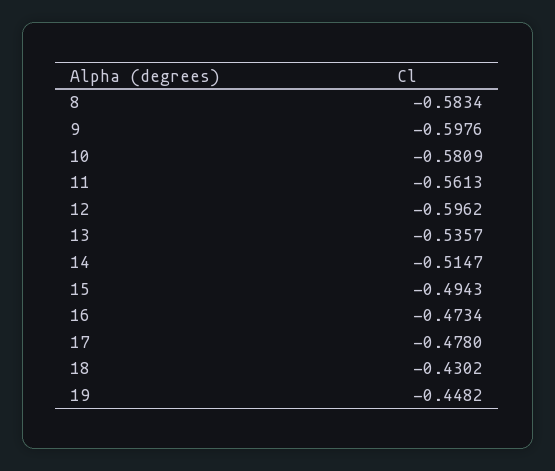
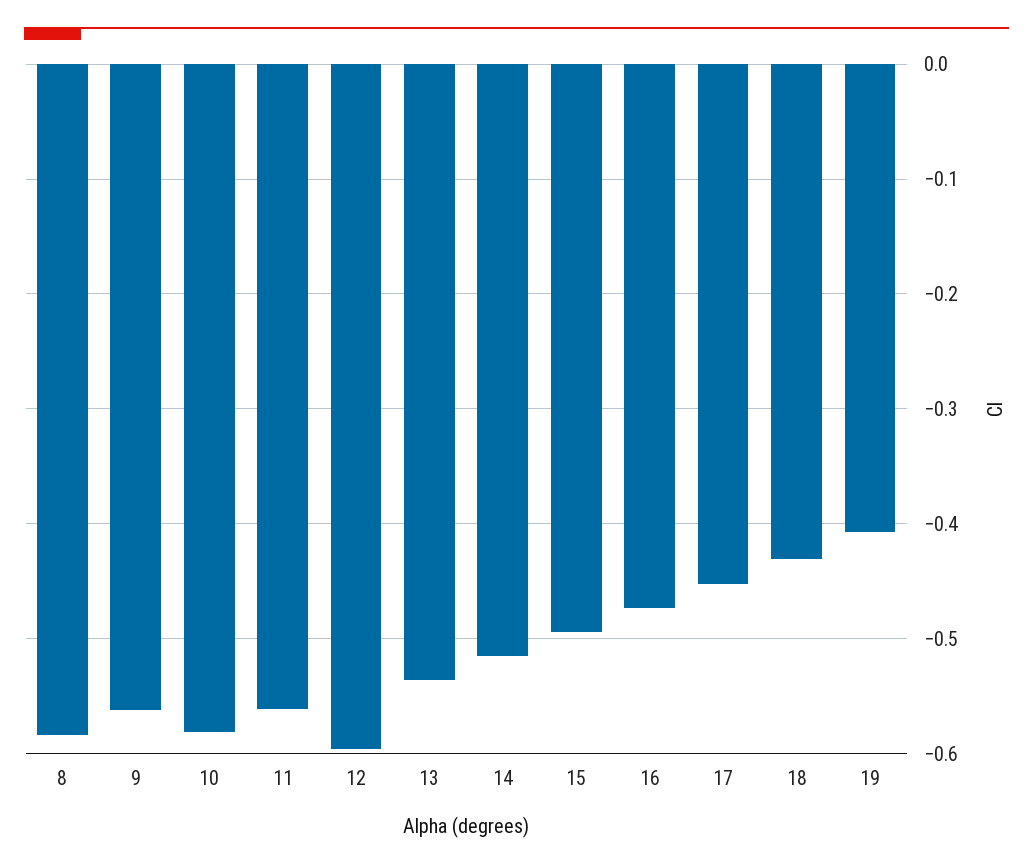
  {
    "8": -0.5834,
-   "9": -0.5976,
+   "9": -0.56,
    "10": -0.5809,
    "11": -0.5613,
    "12": -0.5962,
    "13": -0.5357,
    "14": -0.5147,
    "15": -0.4943,
    "16": -0.4734,
-   "17": -0.478,
+   "17": -0.45,
    "18": -0.4302,
-   "19": -0.4482
+   "19": -0.41
  }

